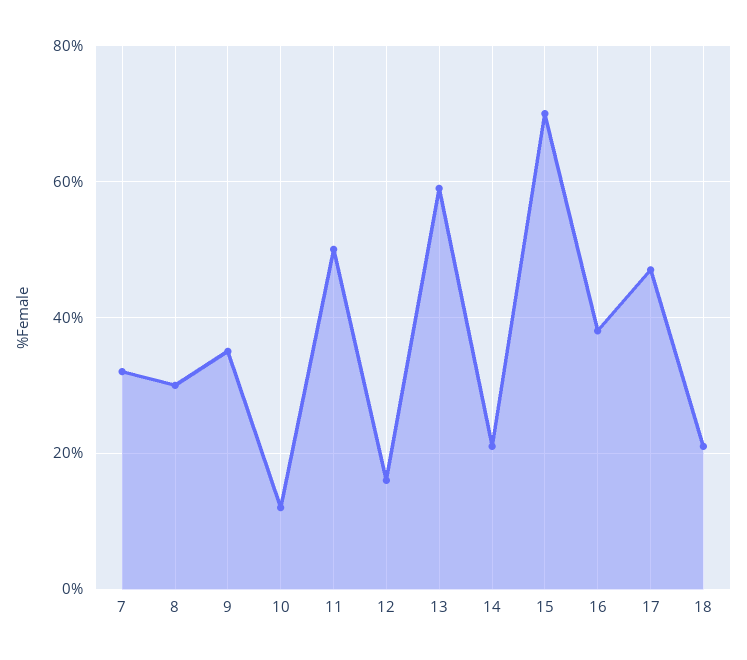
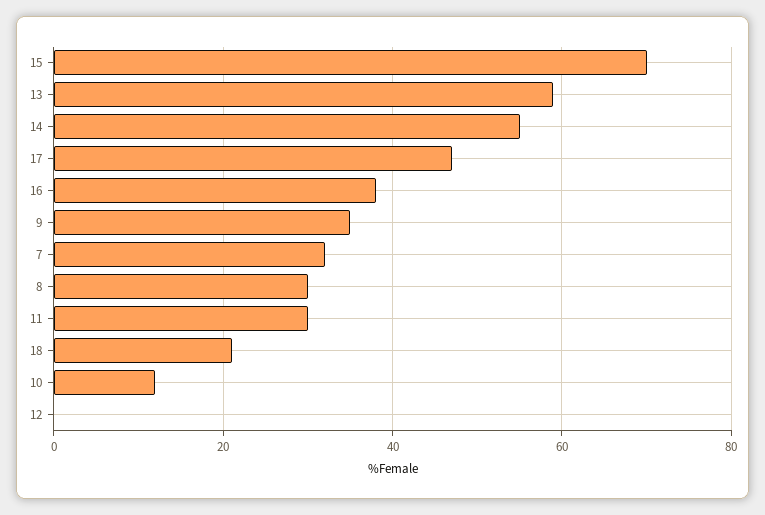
  {
    "7": 30,
    "8": 30,
    "9": 35,
    "10": 10,
-   "11": 50,
+   "11": 30,
-   "12": 15,
+   "12": 0,
    "13": 60,
-   "14": 20,
+   "14": 55,
    "15": 70,
    "16": 40,
    "17": 45,
    "18": 20
  }

